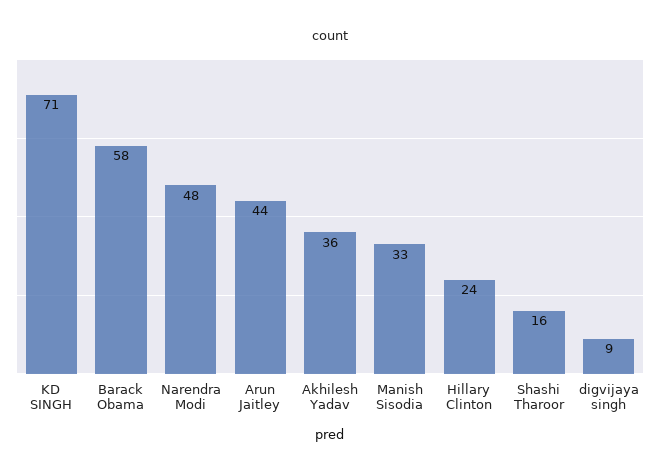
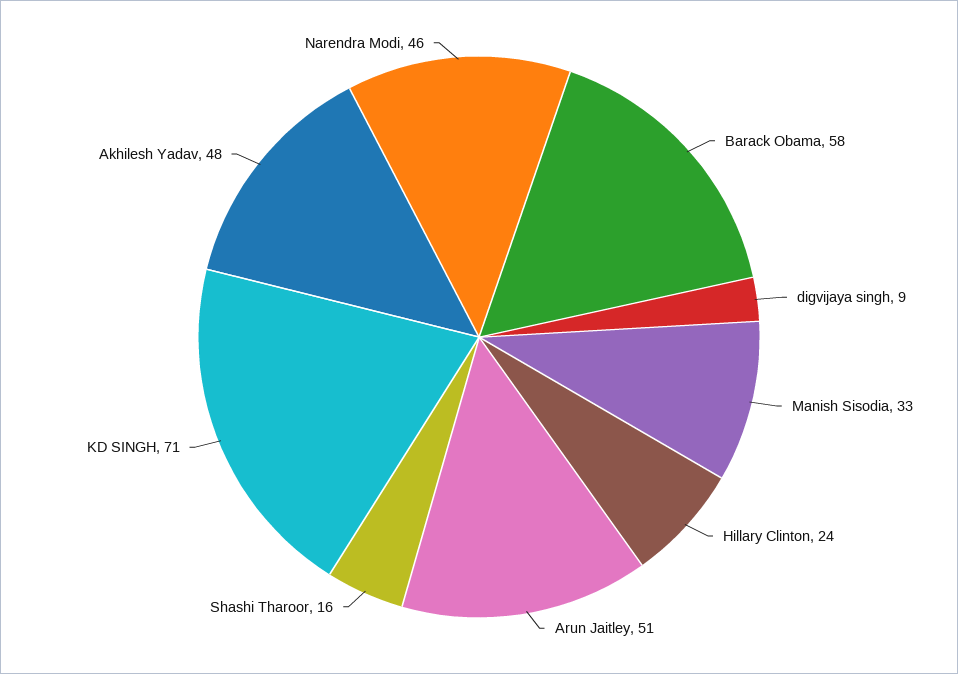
  {
    "KD SINGH": 71,
    "Barack Obama": 58,
-   "Narendra Modi": 48,
+   "Narendra Modi": 46,
-   "Arun Jaitley": 44,
+   "Arun Jaitley": 51,
-   "Akhilesh Yadav": 36,
+   "Akhilesh Yadav": 48,
    "Manish Sisodia": 33,
    "Hillary Clinton": 24,
    "Shashi Tharoor": 16,
    "digvijaya singh": 9
  }

